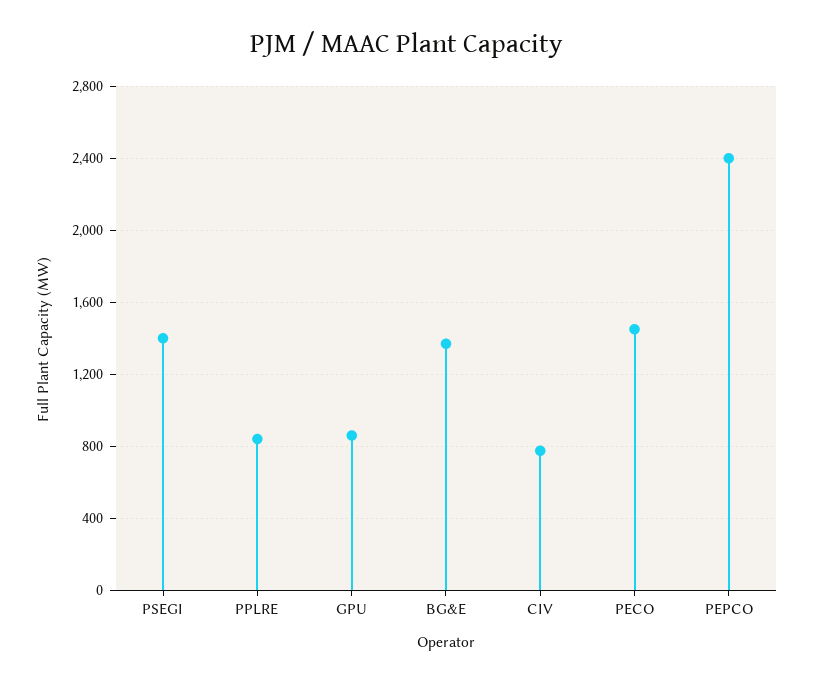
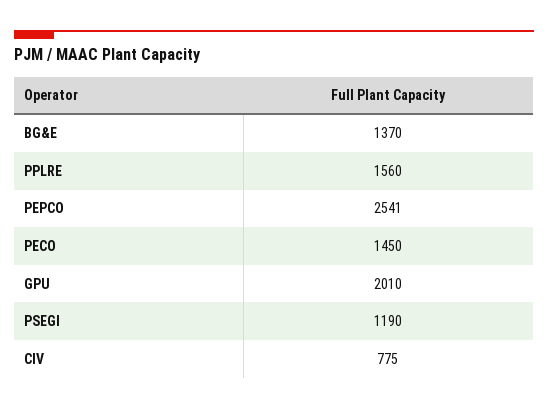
  {
-   "PSEGI": 1400,
+   "PSEGI": 1190,
-   "PPLRE": 850,
+   "PPLRE": 1560,
-   "GPU": 850,
+   "GPU": 2010,
    "BG&E": 1370,
    "CIV": 775,
    "PECO": 1450,
-   "PEPCO": 2400
+   "PEPCO": 2541
  }

